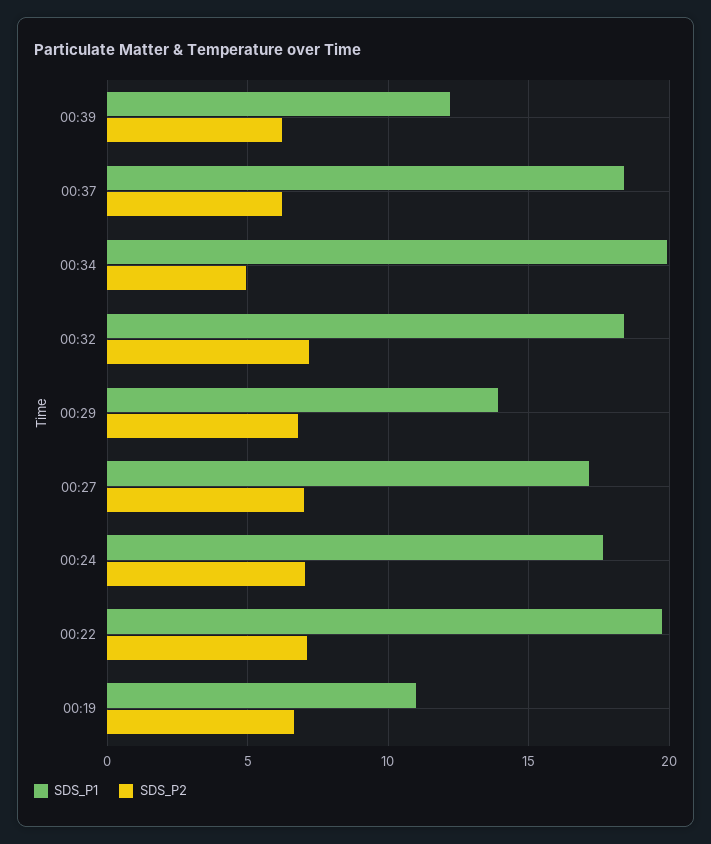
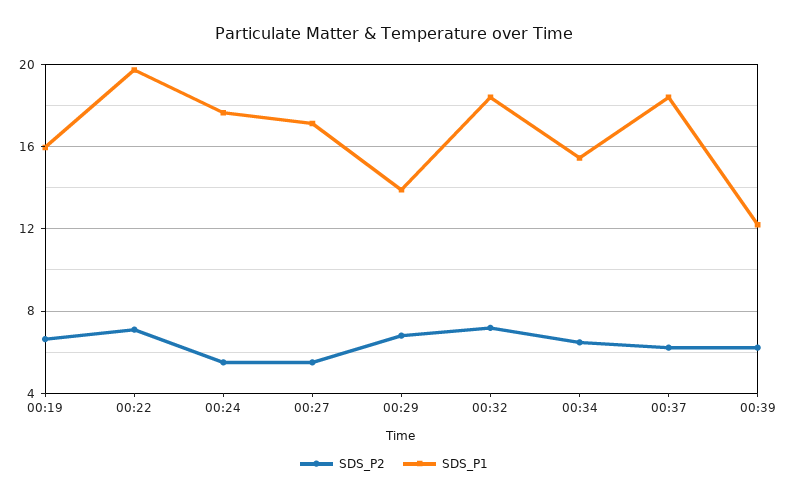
  {
    "SDS_P1": {
      "00:39": 12,
      "00:37": 18.5,
-     "00:34": 20,
+     "00:34": 15.5,
      "00:32": 18.5,
      "00:29": 14,
      "00:27": 17,
      "00:24": 17.5,
      "00:22": 19.5,
-     "00:19": 11
+     "00:19": 16
    },
    "SDS_P2": {
      "00:39": 6,
      "00:37": 6,
-     "00:34": 5,
+     "00:34": 6.5,
      "00:32": 7,
      "00:29": 7,
-     "00:27": 7,
+     "00:27": 5.5,
-     "00:24": 7,
+     "00:24": 5.5,
      "00:22": 7,
      "00:19": 6.5
    }
  }

